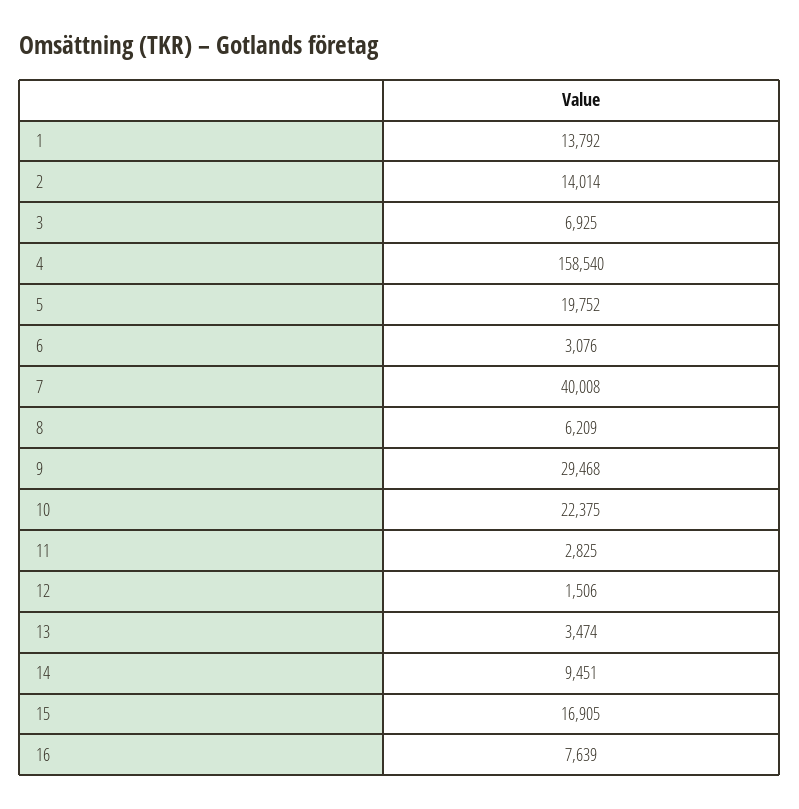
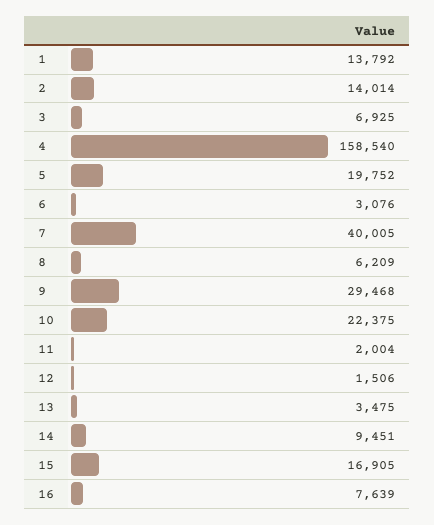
  {
    "1": 13792,
    "2": 14014,
    "3": 6925,
    "4": 158540,
    "5": 19752,
    "6": 3076,
-   "7": 40008,
+   "7": 40005,
    "8": 6209,
    "9": 29468,
    "10": 22375,
-   "11": 2825,
+   "11": 2004,
    "12": 1506,
-   "13": 3474,
+   "13": 3475,
    "14": 9451,
    "15": 16905,
    "16": 7639
  }

